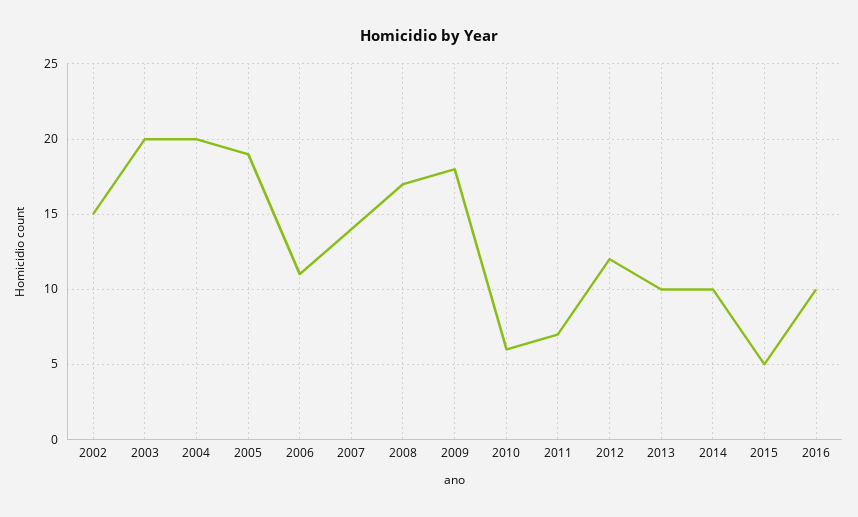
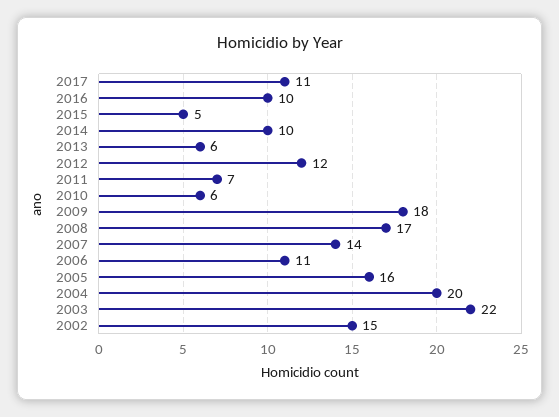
  {
    "2002": 15,
-   "2003": 20,
+   "2003": 22,
    "2004": 20,
-   "2005": 19,
+   "2005": 16,
    "2006": 11,
    "2007": 14,
    "2008": 17,
    "2009": 18,
    "2010": 6,
    "2011": 7,
    "2012": 12,
-   "2013": 10,
+   "2013": 6,
    "2014": 10,
    "2015": 5,
-   "2016": 10
+   "2016": 10,
+   "2017": 11
  }

